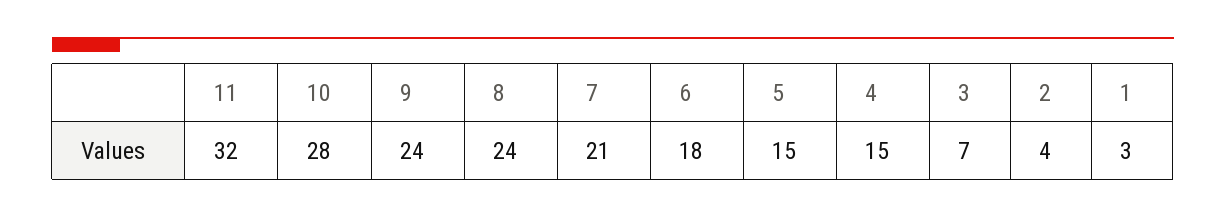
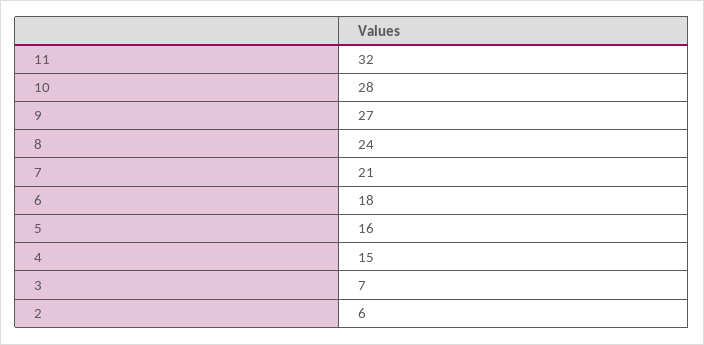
  {
    "11": 32,
    "10": 28,
-   "9": 24,
+   "9": 27,
    "8": 24,
    "7": 21,
    "6": 18,
-   "5": 15,
+   "5": 16,
    "4": 15,
    "3": 7,
-   "2": 4,
+   "2": 6
-   "1": 3
  }

